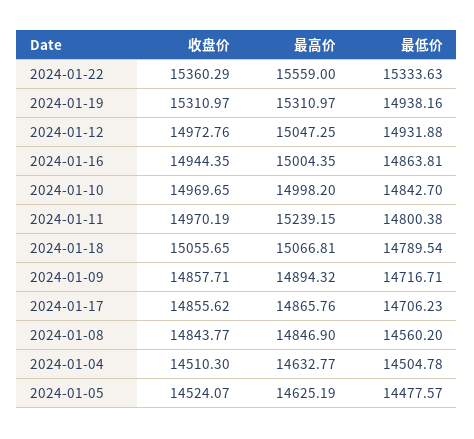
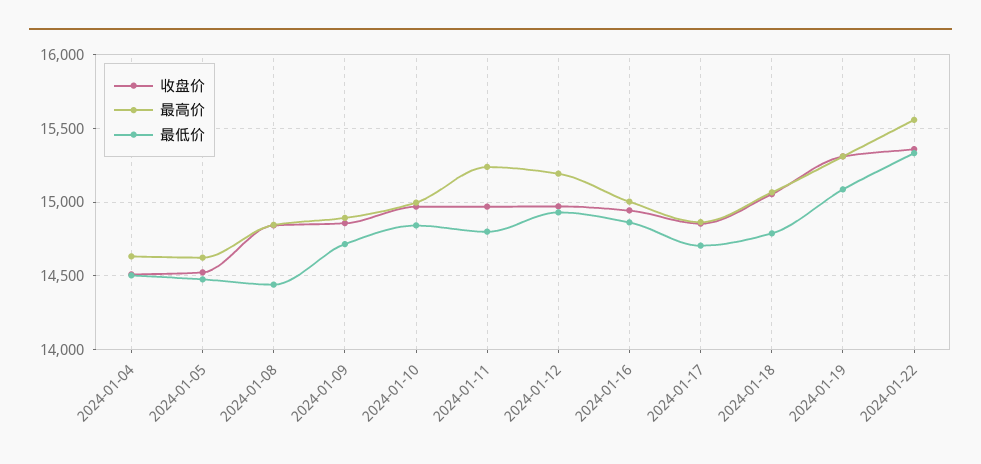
  {
    "收盘价": {
      "2024-01-22": 15360.29,
      "2024-01-19": 15310.97,
      "2024-01-12": 14972.76,
      "2024-01-16": 14944.35,
      "2024-01-10": 14969.65,
      "2024-01-11": 14970.19,
      "2024-01-18": 15055.65,
      "2024-01-09": 14857.71,
      "2024-01-17": 14855.62,
      "2024-01-08": 14843.77,
      "2024-01-04": 14510.3,
      "2024-01-05": 14524.07
    },
    "最高价": {
      "2024-01-22": 15559,
      "2024-01-19": 15310.97,
-     "2024-01-12": 15047.25,
+     "2024-01-12": 15200,
      "2024-01-16": 15004.35,
      "2024-01-10": 14998.2,
      "2024-01-11": 15239.15,
      "2024-01-18": 15066.81,
      "2024-01-09": 14894.32,
      "2024-01-17": 14865.76,
      "2024-01-08": 14846.9,
      "2024-01-04": 14632.77,
      "2024-01-05": 14625.19
    },
    "最低价": {
      "2024-01-22": 15333.63,
-     "2024-01-19": 14938.16,
+     "2024-01-19": 15100,
      "2024-01-12": 14931.88,
      "2024-01-16": 14863.81,
      "2024-01-10": 14842.7,
      "2024-01-11": 14800.38,
      "2024-01-18": 14789.54,
      "2024-01-09": 14716.71,
      "2024-01-17": 14706.23,
-     "2024-01-08": 14560.2,
+     "2024-01-08": 14450,
      "2024-01-04": 14504.78,
      "2024-01-05": 14477.57
    }
  }

